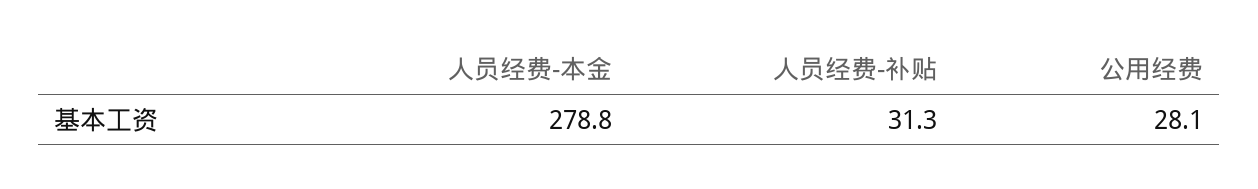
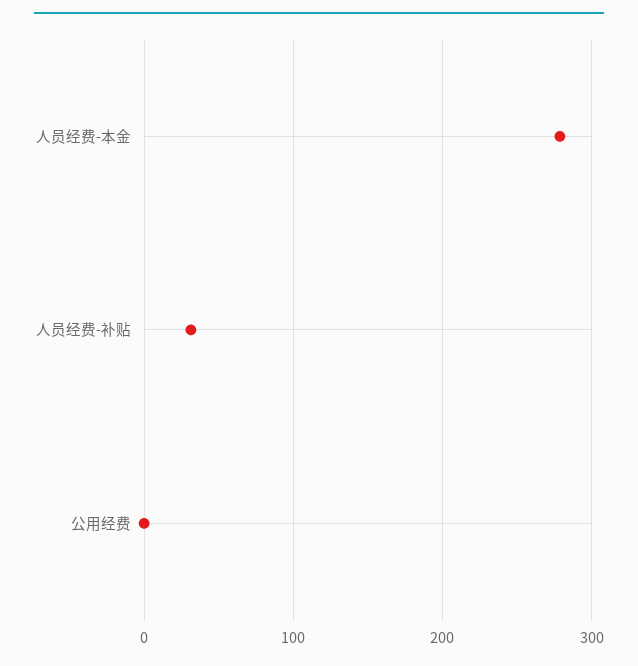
  {
    "人员经费-本金": 278.8,
    "人员经费-补贴": 31.3,
-   "公用经费": 28.1
+   "公用经费": 0
  }

